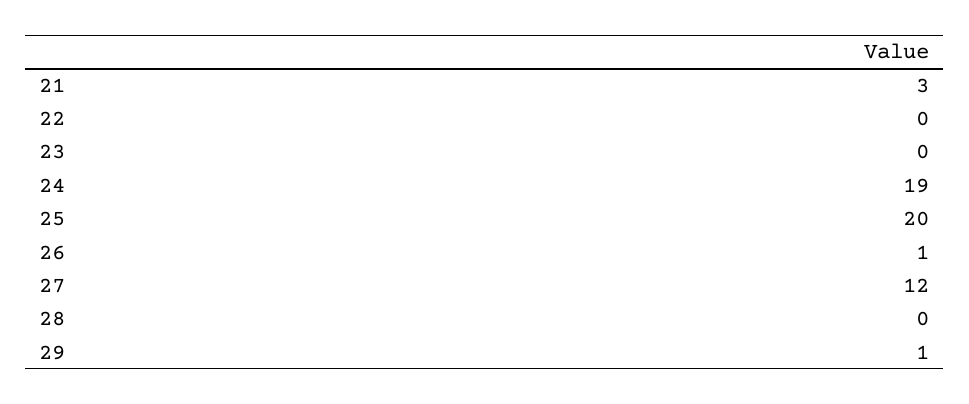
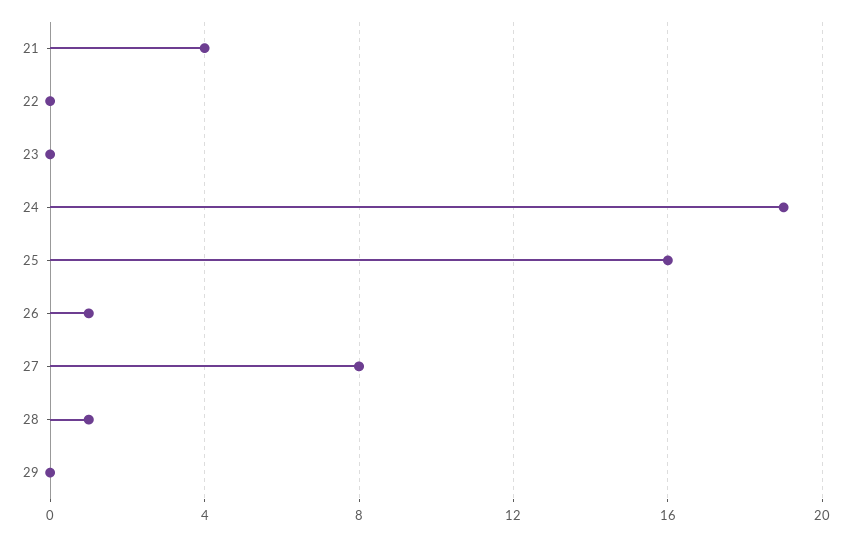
  {
-   "21": 3,
+   "21": 4,
    "22": 0,
    "23": 0,
    "24": 19,
-   "25": 20,
+   "25": 16,
    "26": 1,
-   "27": 12,
+   "27": 8,
-   "28": 0,
+   "28": 1,
-   "29": 1
+   "29": 0
  }

